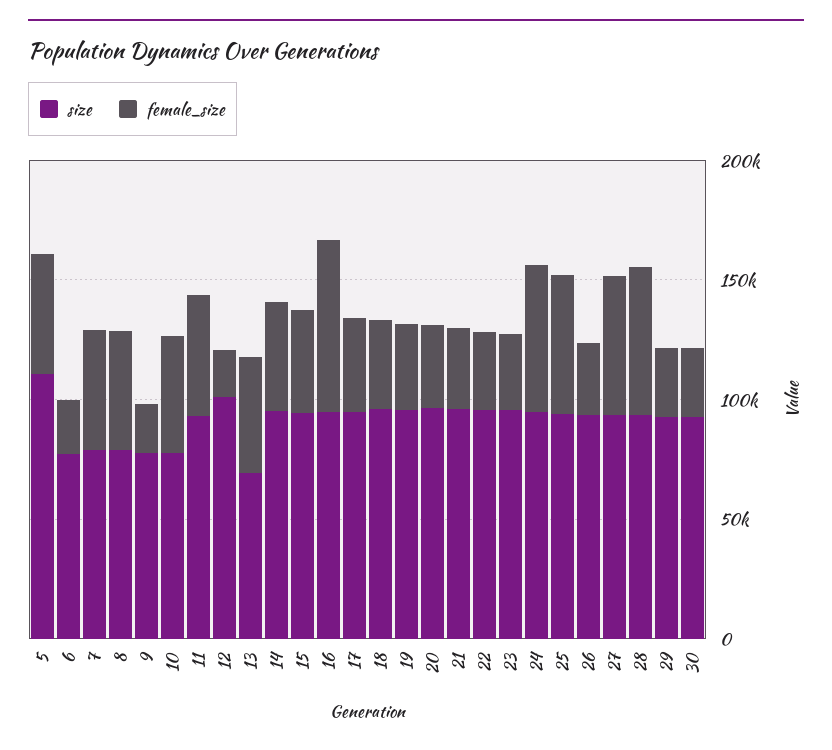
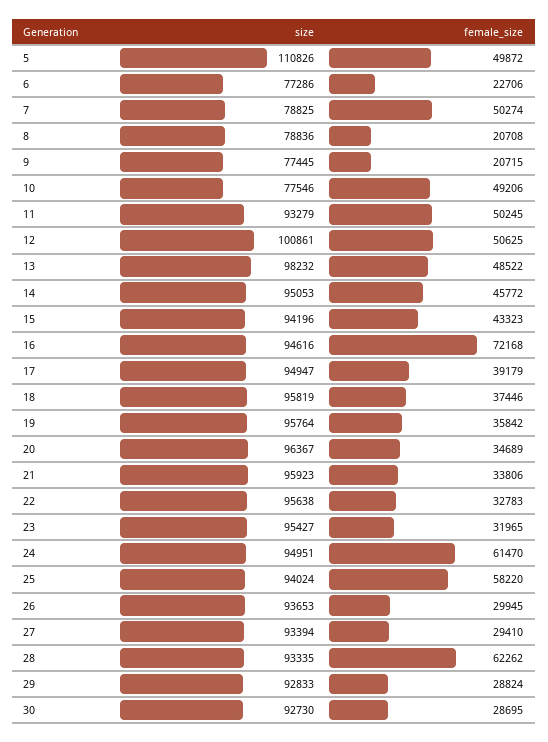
  {
    "size": {
      "5": 110826,
      "6": 77286,
      "7": 78825,
      "8": 78836,
      "9": 77445,
      "10": 77546,
      "11": 93279,
      "12": 100861,
-     "13": 70000,
+     "13": 98232,
      "14": 95053,
      "15": 94196,
      "16": 94616,
      "17": 94947,
      "18": 95819,
      "19": 95764,
      "20": 96367,
      "21": 95923,
      "22": 95638,
      "23": 95427,
      "24": 94951,
      "25": 94024,
      "26": 93653,
      "27": 93394,
      "28": 93335,
      "29": 92833,
      "30": 92730
    },
    "female_size": {
      "5": 49872,
      "6": 22706,
      "7": 50274,
-     "8": 50000,
+     "8": 20708,
      "9": 20715,
      "10": 49206,
      "11": 50245,
-     "12": 20000,
+     "12": 50625,
      "13": 48522,
      "14": 45772,
      "15": 43323,
      "16": 72168,
      "17": 39179,
      "18": 37446,
      "19": 35842,
      "20": 34689,
      "21": 33806,
      "22": 32783,
      "23": 31965,
      "24": 61470,
      "25": 58220,
      "26": 29945,
-     "27": 60000,
+     "27": 29410,
      "28": 62262,
      "29": 28824,
      "30": 28695
    }
  }

